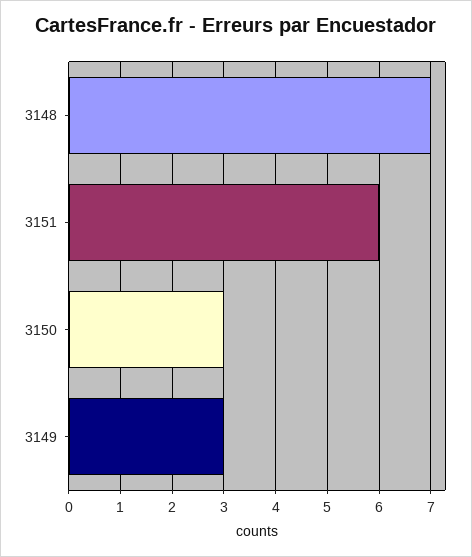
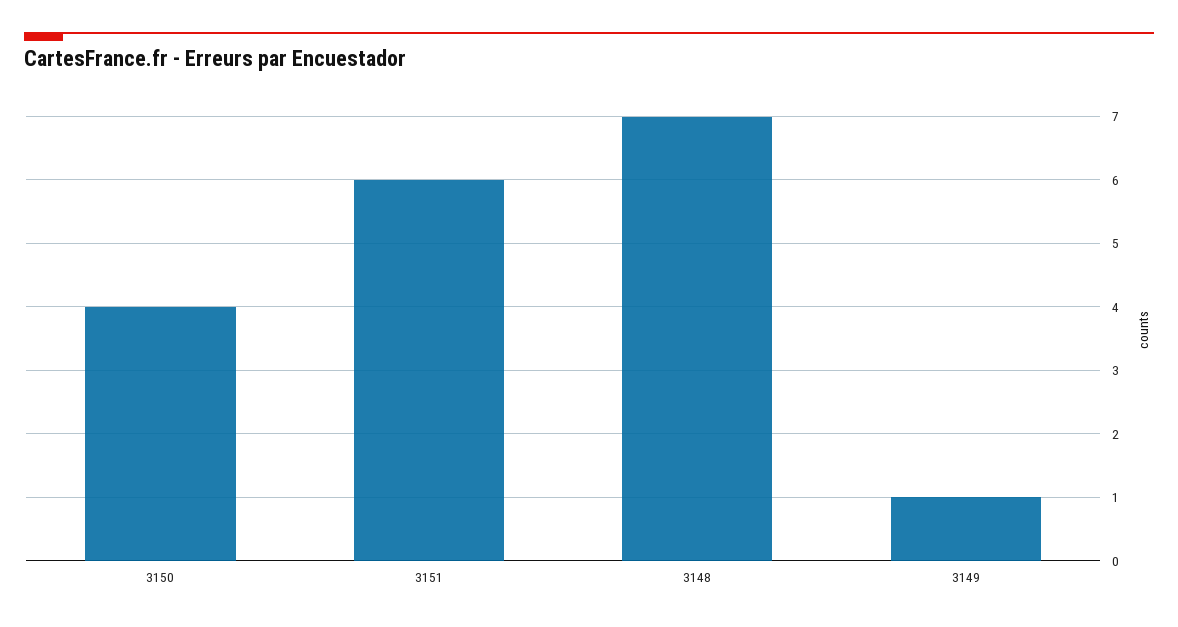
  {
    "3148": 7,
    "3151": 6,
-   "3150": 3,
+   "3150": 4,
-   "3149": 3
+   "3149": 1
  }

